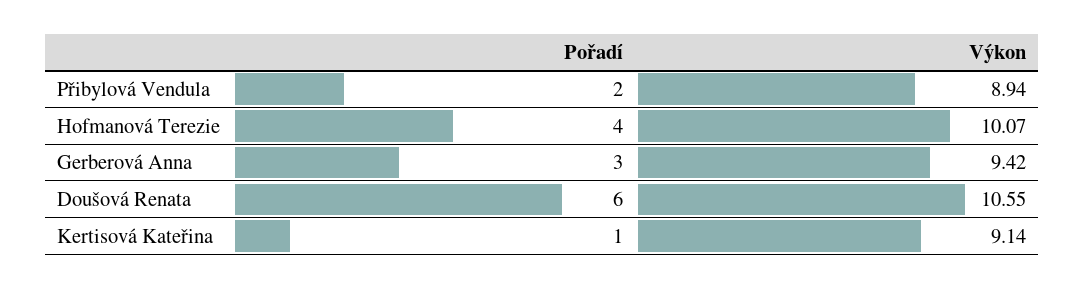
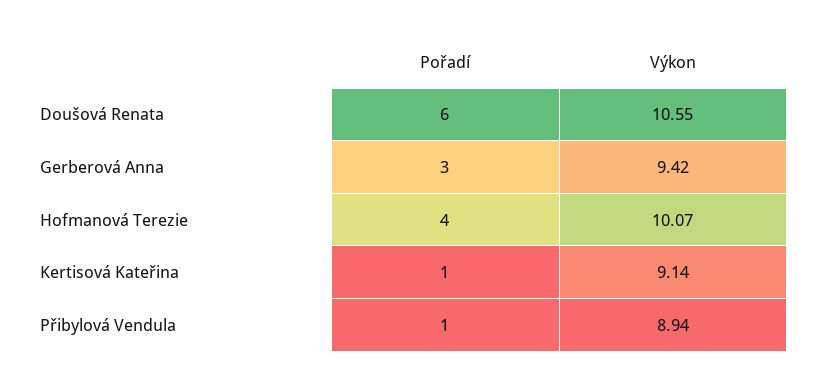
  {
    "Pořadí": {
-     "Přibylová Vendula": 2,
+     "Přibylová Vendula": 1,
      "Hofmanová Terezie": 4,
      "Gerberová Anna": 3,
      "Doušová Renata": 6,
      "Kertisová Kateřina": 1
    },
    "Výkon": {
      "Přibylová Vendula": 8.94,
      "Hofmanová Terezie": 10.07,
      "Gerberová Anna": 9.42,
      "Doušová Renata": 10.55,
      "Kertisová Kateřina": 9.14
    }
  }

